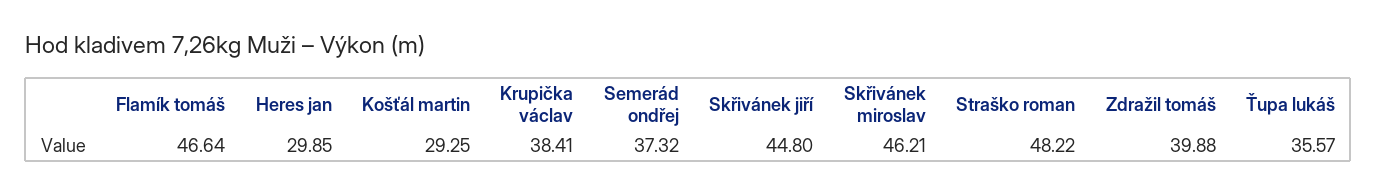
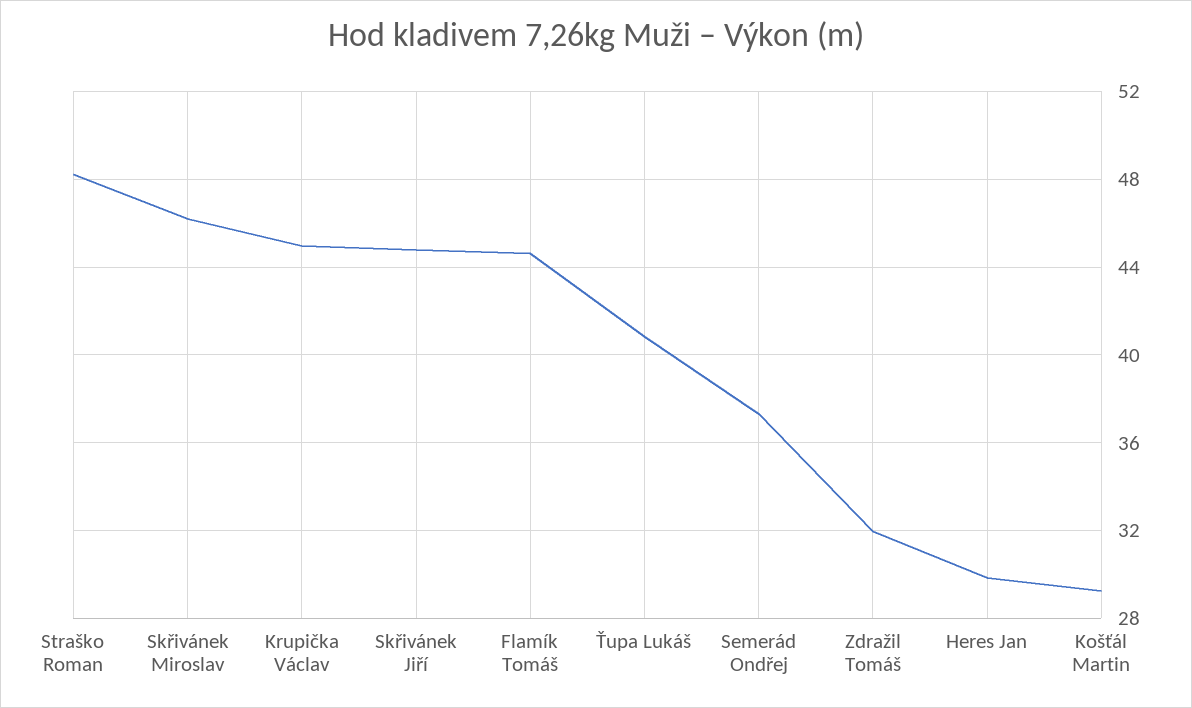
  {
-   "Flamík tomáš": 46.64,
+   "Flamík tomáš": 44.5,
    "Heres jan": 29.85,
    "Košťál martin": 29.25,
-   "Krupička václav": 38.41,
+   "Krupička václav": 45,
    "Semerád ondřej": 37.32,
    "Skřivánek jiří": 44.8,
    "Skřivánek miroslav": 46.21,
    "Straško roman": 48.22,
-   "Zdražil tomáš": 39.88,
+   "Zdražil tomáš": 32,
-   "Ťupa lukáš": 35.57
+   "Ťupa lukáš": 41
  }

